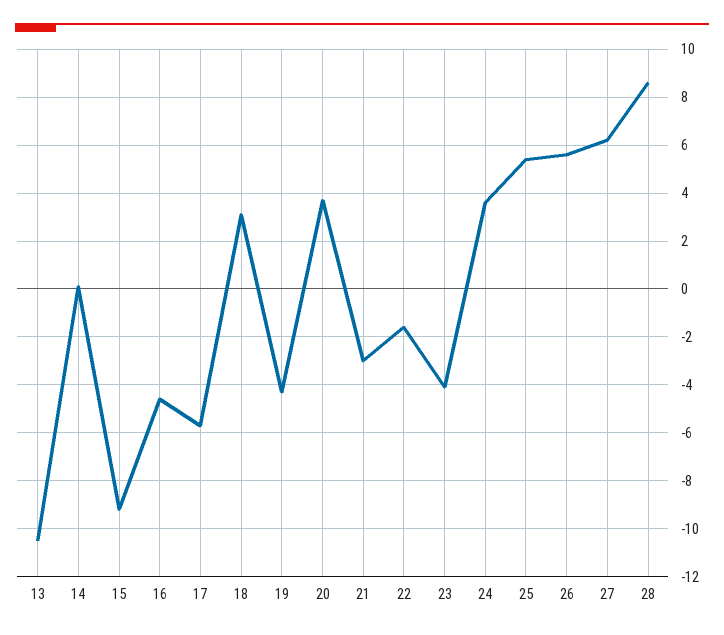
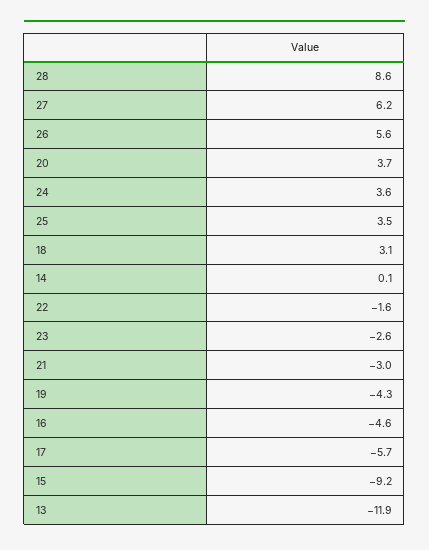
  {
-   "13": -10.5,
+   "13": -11.9,
    "14": 0.1,
    "15": -9.2,
    "16": -4.6,
    "17": -5.7,
    "18": 3.1,
    "19": -4.3,
    "20": 3.7,
    "21": -3,
    "22": -1.6,
-   "23": -4,
+   "23": -2.6,
    "24": 3.6,
-   "25": 5.5,
+   "25": 3.5,
    "26": 5.6,
    "27": 6.2,
    "28": 8.6
  }

